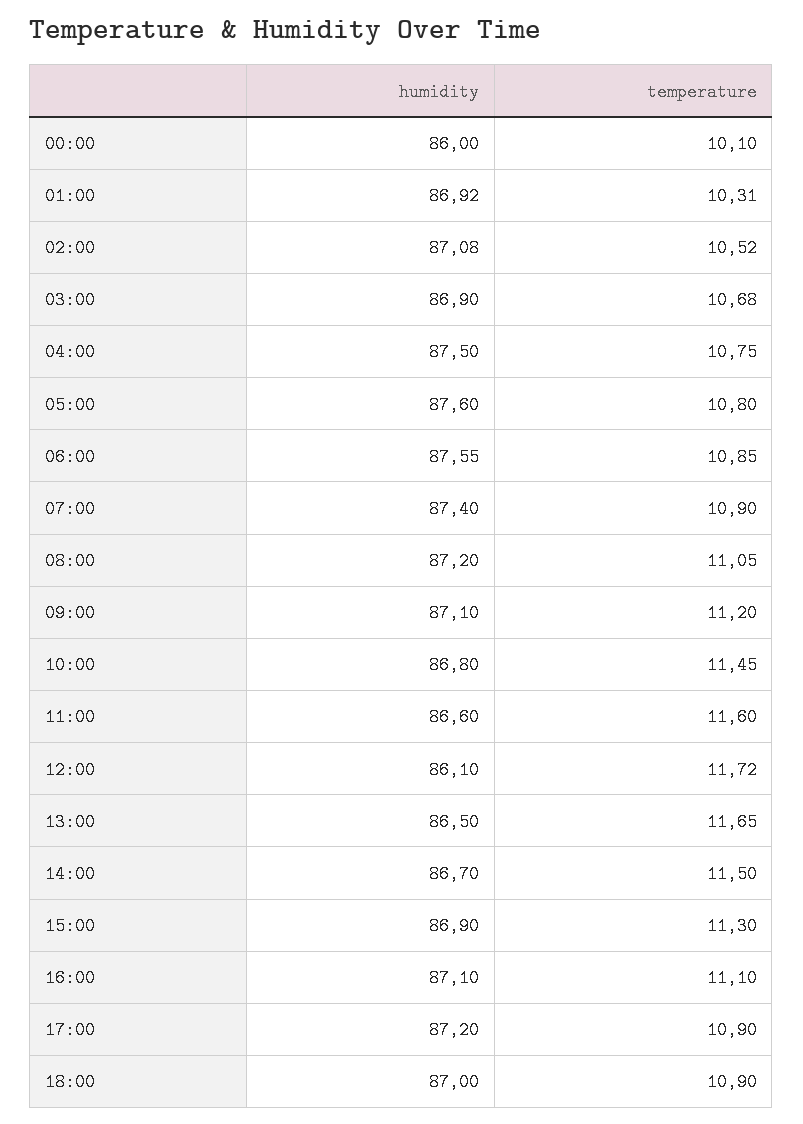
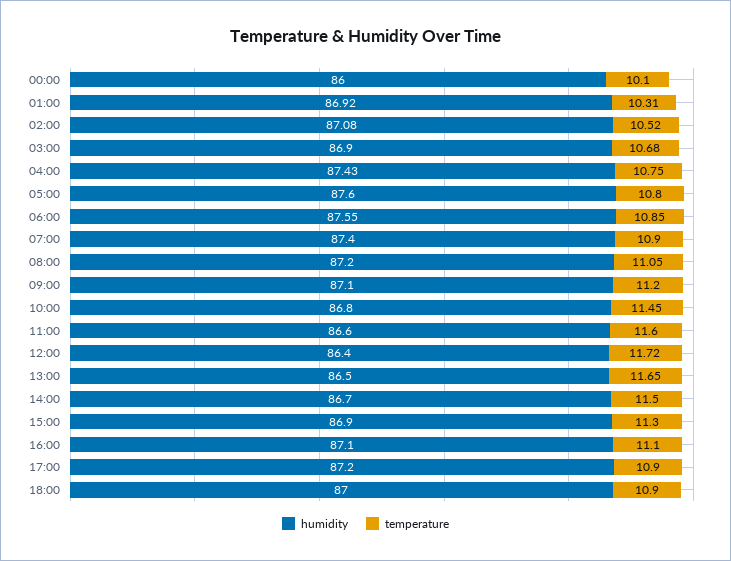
  {
    "humidity": {
      "00:00": 86,
      "01:00": 86.92,
      "02:00": 87.08,
      "03:00": 86.9,
-     "04:00": 87.5,
+     "04:00": 87.43,
      "05:00": 87.6,
      "06:00": 87.55,
      "07:00": 87.4,
      "08:00": 87.2,
      "09:00": 87.1,
      "10:00": 86.8,
      "11:00": 86.6,
-     "12:00": 86.1,
+     "12:00": 86.4,
      "13:00": 86.5,
      "14:00": 86.7,
      "15:00": 86.9,
      "16:00": 87.1,
      "17:00": 87.2,
      "18:00": 87
    },
    "temperature": {
      "00:00": 10.1,
      "01:00": 10.31,
      "02:00": 10.52,
      "03:00": 10.68,
      "04:00": 10.75,
      "05:00": 10.8,
      "06:00": 10.85,
      "07:00": 10.9,
      "08:00": 11.05,
      "09:00": 11.2,
      "10:00": 11.45,
      "11:00": 11.6,
      "12:00": 11.72,
      "13:00": 11.65,
      "14:00": 11.5,
      "15:00": 11.3,
      "16:00": 11.1,
      "17:00": 10.9,
      "18:00": 10.9
    }
  }

